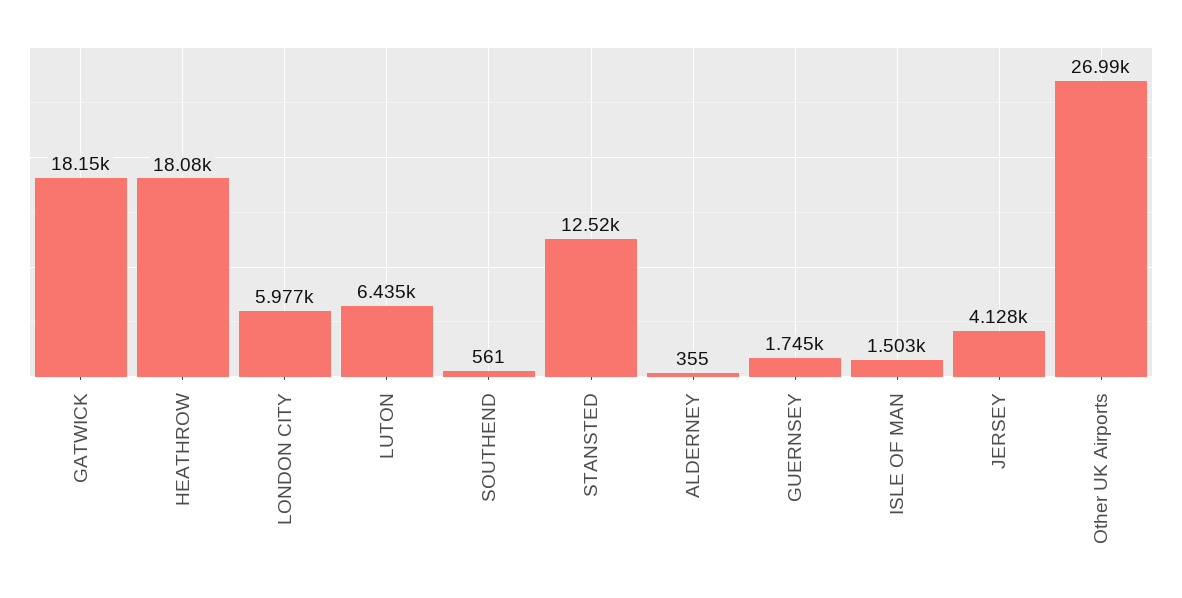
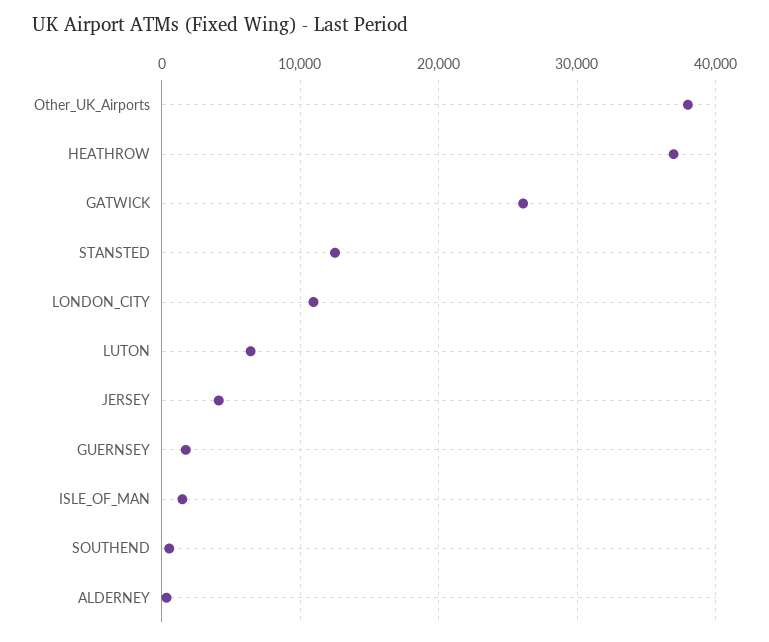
  {
-   "GATWICK": 18150,
+   "GATWICK": 26000,
-   "HEATHROW": 18080,
+   "HEATHROW": 37000,
-   "LONDON CITY": 5977,
+   "LONDON CITY": 11000,
    "LUTON": 6435,
    "SOUTHEND": 561,
    "STANSTED": 12520,
    "ALDERNEY": 355,
    "GUERNSEY": 1745,
    "ISLE OF MAN": 1503,
    "JERSEY": 4128,
-   "Other UK Airports": 26990
+   "Other UK Airports": 38000
  }

